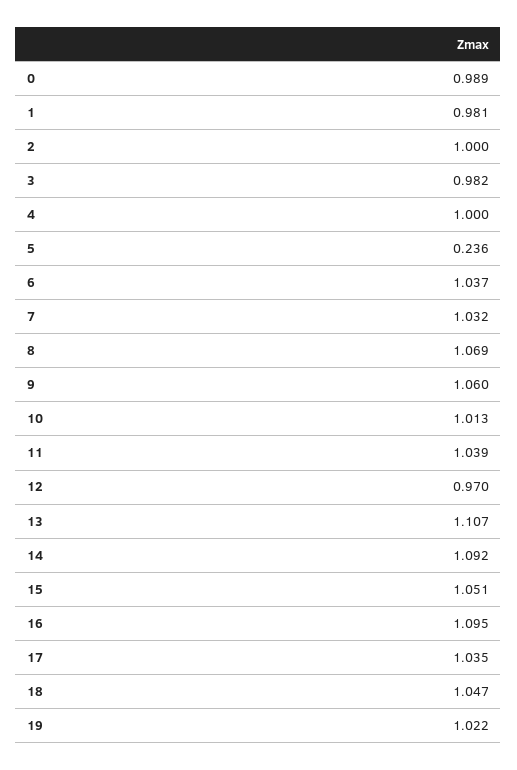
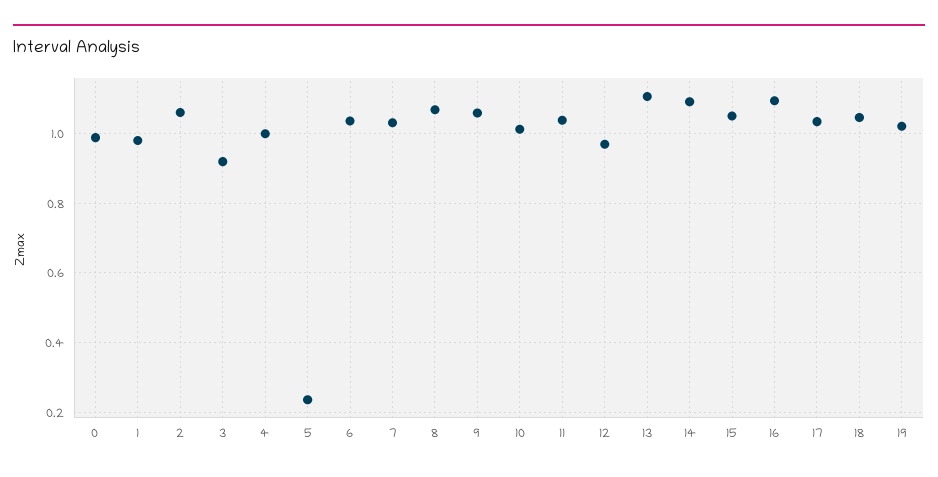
  {
    "0": 0.989,
    "1": 0.981,
-   "2": 1,
+   "2": 1.06,
-   "3": 0.982,
+   "3": 0.92,
    "4": 1,
    "5": 0.236,
    "6": 1.037,
    "7": 1.032,
    "8": 1.069,
    "9": 1.06,
    "10": 1.013,
    "11": 1.039,
    "12": 0.97,
    "13": 1.107,
    "14": 1.092,
    "15": 1.051,
    "16": 1.095,
    "17": 1.035,
    "18": 1.047,
    "19": 1.022
  }

